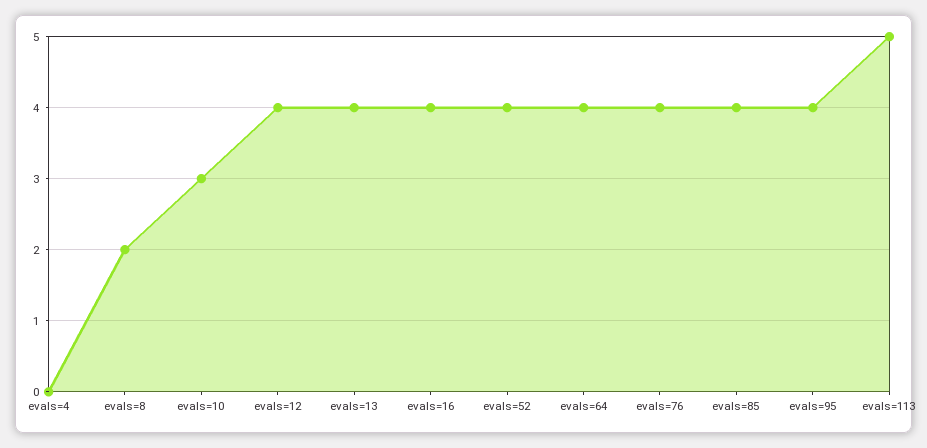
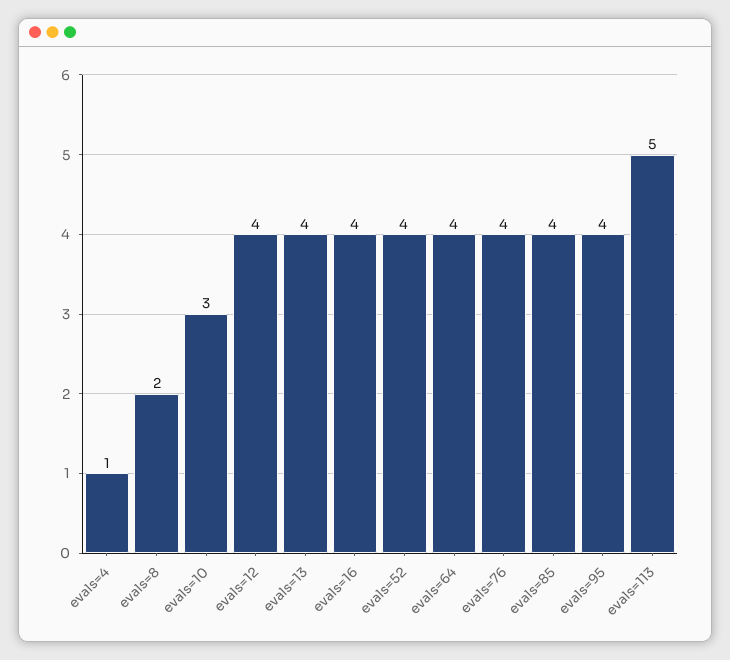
  {
-   "evals=4": 0,
+   "evals=4": 1,
    "evals=8": 2,
    "evals=10": 3,
    "evals=12": 4,
    "evals=13": 4,
    "evals=16": 4,
    "evals=52": 4,
    "evals=64": 4,
    "evals=76": 4,
    "evals=85": 4,
    "evals=95": 4,
    "evals=113": 5
  }

